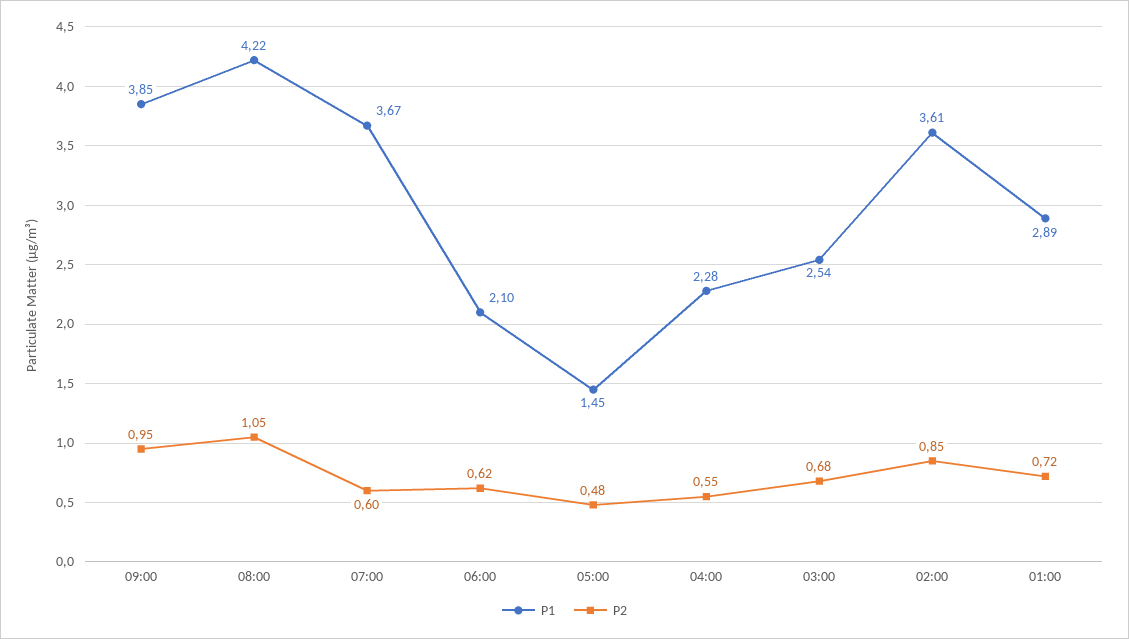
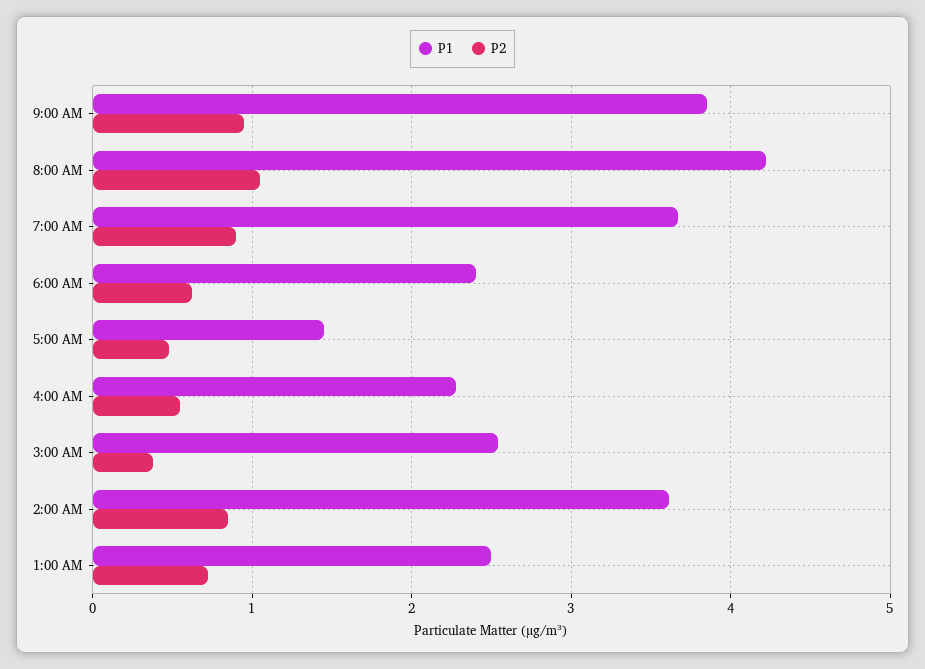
  {
    "P1": {
      "09:00": 3.85,
      "08:00": 4.22,
      "07:00": 3.67,
-     "06:00": 2.1,
+     "06:00": 2.4,
      "05:00": 1.45,
      "04:00": 2.28,
      "03:00": 2.54,
      "02:00": 3.61,
-     "01:00": 2.89
+     "01:00": 2.5
    },
    "P2": {
      "09:00": 0.95,
      "08:00": 1.05,
-     "07:00": 0.6,
+     "07:00": 0.9,
      "06:00": 0.62,
      "05:00": 0.48,
      "04:00": 0.55,
-     "03:00": 0.68,
+     "03:00": 0.4,
      "02:00": 0.85,
      "01:00": 0.72
    }
  }

